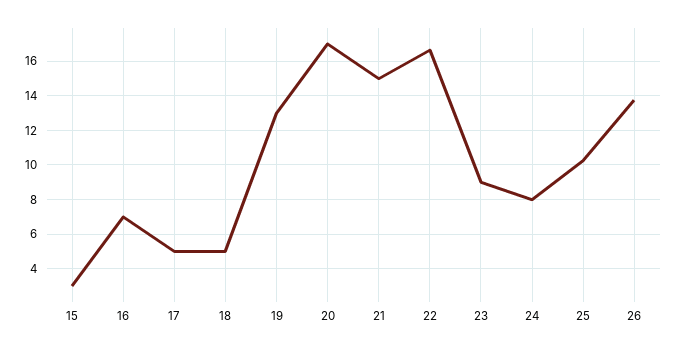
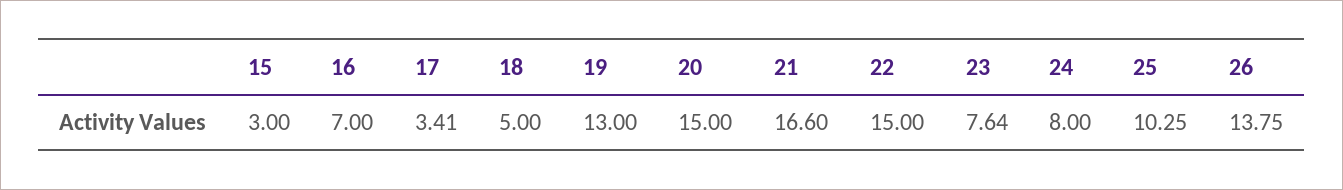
  {
    "15": 3,
    "16": 7,
-   "17": 5,
+   "17": 3.41,
    "18": 5,
    "19": 13,
-   "20": 17,
+   "20": 15,
-   "21": 15,
+   "21": 16.6,
-   "22": 16.5,
+   "22": 15,
-   "23": 9,
+   "23": 7.64,
    "24": 8,
    "25": 10.25,
    "26": 13.75
  }

